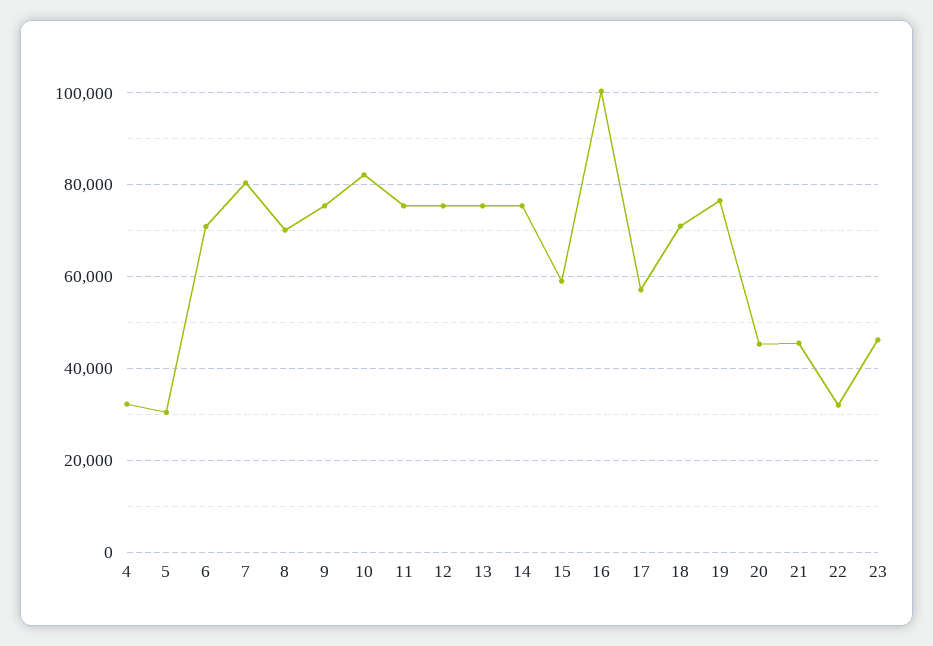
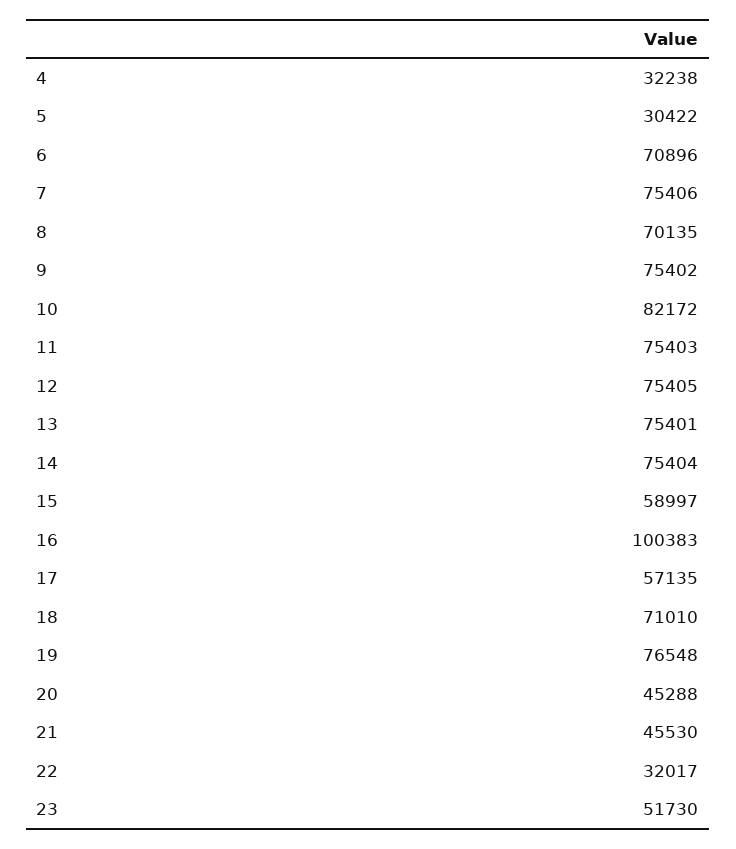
  {
    "4": 32238,
    "5": 30422,
    "6": 70896,
-   "7": 80000,
+   "7": 75406,
    "8": 70135,
    "9": 75402,
    "10": 82172,
    "11": 75403,
    "12": 75405,
    "13": 75401,
    "14": 75404,
    "15": 58997,
    "16": 100383,
    "17": 57135,
    "18": 71010,
    "19": 76548,
    "20": 45288,
    "21": 45530,
    "22": 32017,
-   "23": 46000
+   "23": 51730
  }

